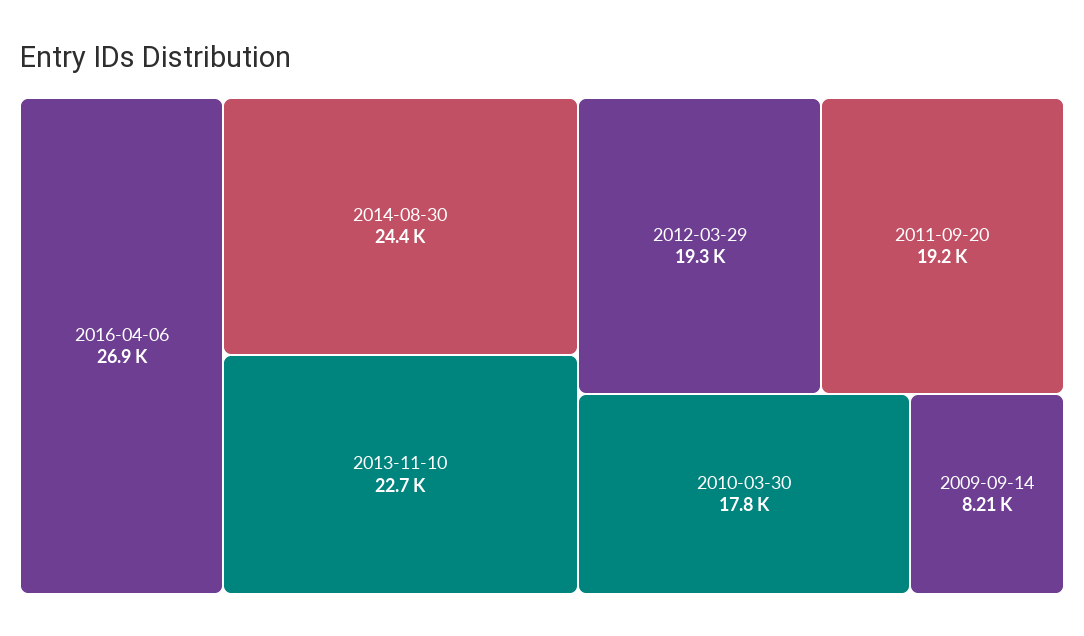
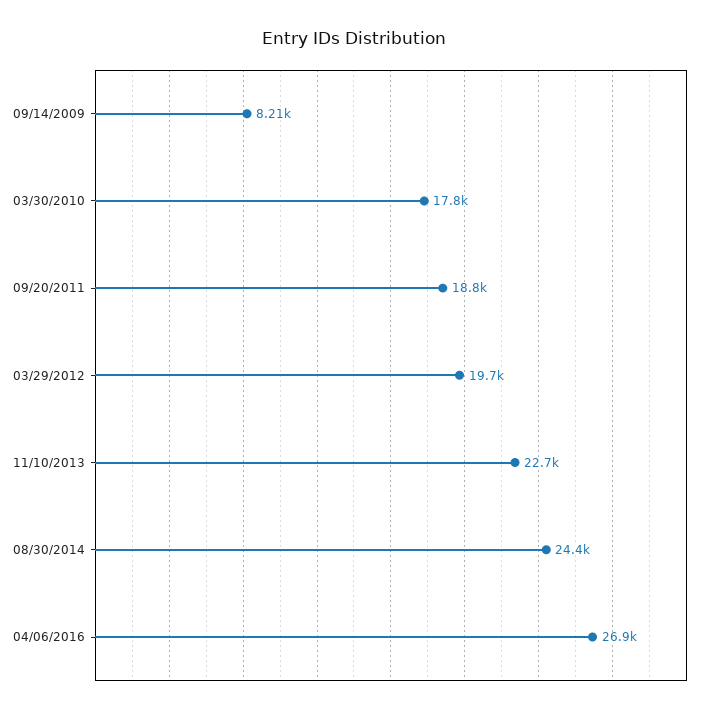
  {
    "2016-04-06": 26900,
    "2014-08-30": 24400,
    "2013-11-10": 22700,
-   "2012-03-29": 19300,
+   "2012-03-29": 19700,
-   "2011-09-20": 19200,
+   "2011-09-20": 18800,
    "2010-03-30": 17800,
    "2009-09-14": 8210
  }

